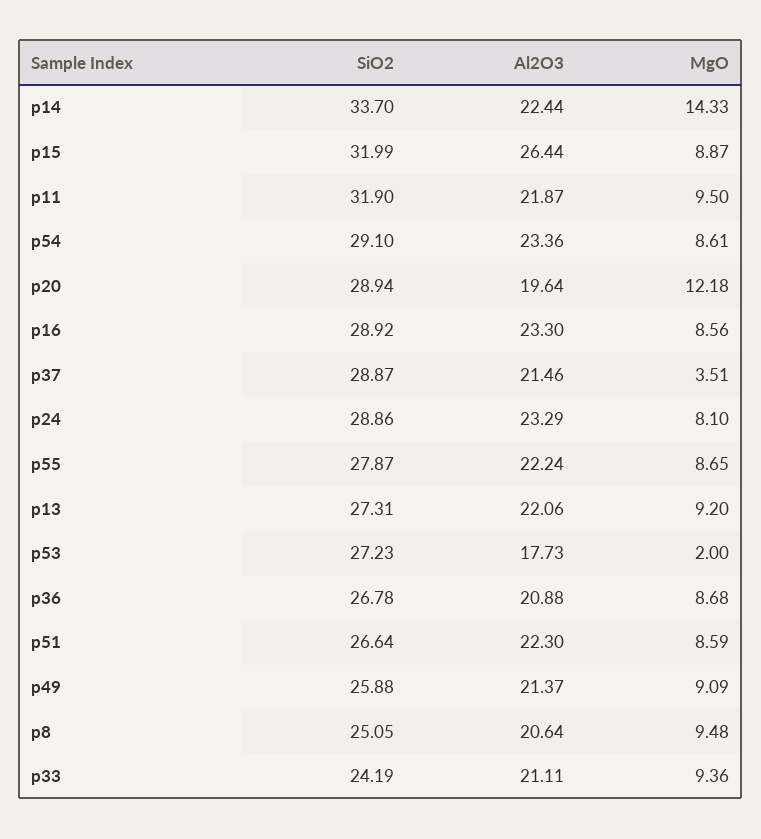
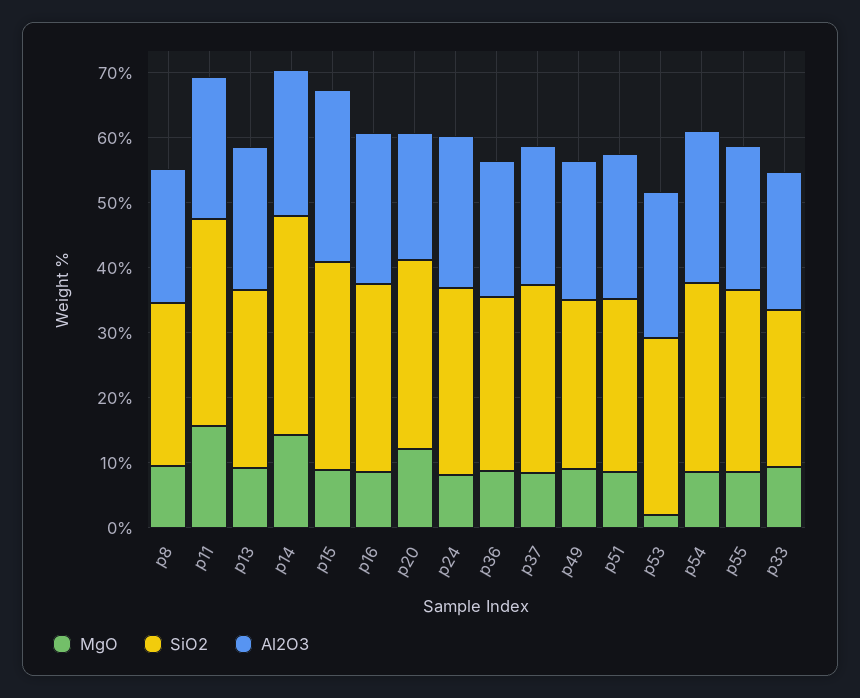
  {
    "SiO2": {
      "p14": 33.7,
      "p15": 31.99,
      "p11": 31.9,
      "p54": 29.1,
      "p20": 28.94,
      "p16": 28.92,
      "p37": 28.87,
      "p24": 28.86,
      "p55": 27.87,
      "p13": 27.31,
      "p53": 27.23,
      "p36": 26.78,
      "p51": 26.64,
      "p49": 25.88,
      "p8": 25.05,
      "p33": 24.19
    },
    "Al2O3": {
      "p14": 22.44,
      "p15": 26.44,
      "p11": 21.87,
      "p54": 23.36,
      "p20": 19.64,
      "p16": 23.3,
      "p37": 21.46,
      "p24": 23.29,
      "p55": 22.24,
      "p13": 22.06,
-     "p53": 17.73,
+     "p53": 22,
      "p36": 20.88,
      "p51": 22.3,
      "p49": 21.37,
      "p8": 20.64,
      "p33": 21.11
    },
    "MgO": {
      "p14": 14.33,
      "p15": 8.87,
-     "p11": 9.5,
+     "p11": 16,
      "p54": 8.61,
      "p20": 12.18,
      "p16": 8.56,
-     "p37": 3.51,
+     "p37": 8,
      "p24": 8.1,
      "p55": 8.65,
      "p13": 9.2,
      "p53": 2,
      "p36": 8.68,
      "p51": 8.59,
      "p49": 9.09,
      "p8": 9.48,
      "p33": 9.36
    }
  }

